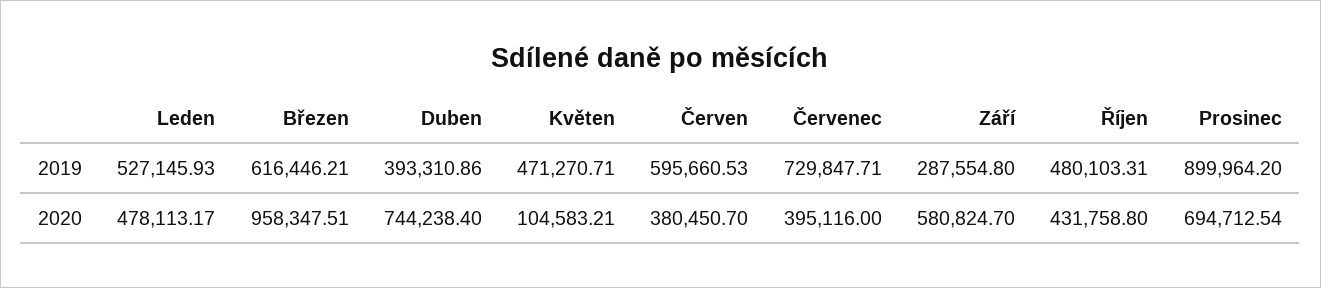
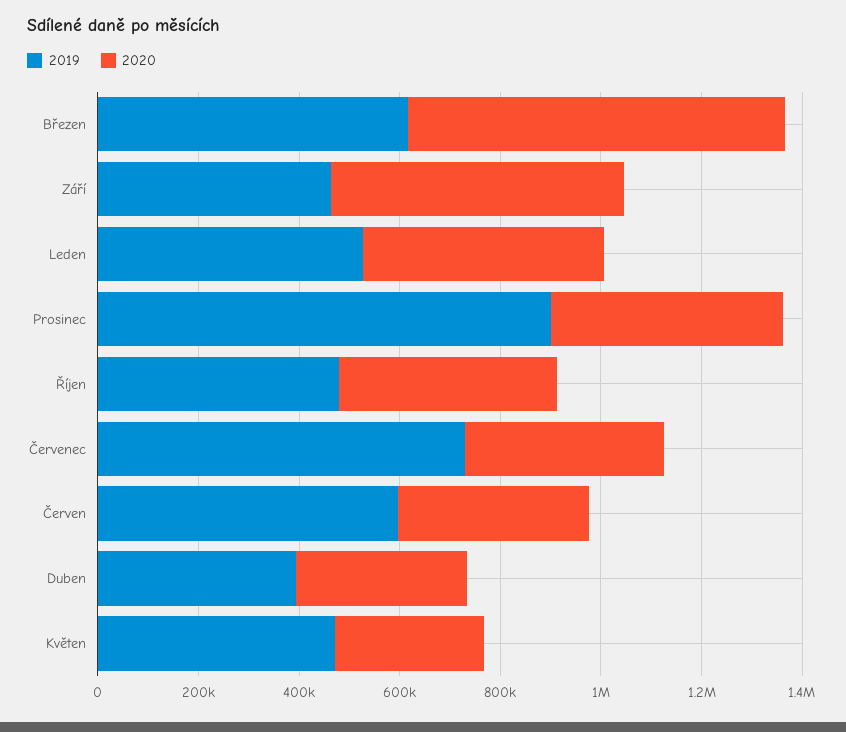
  {
    "2019": {
      "Leden": 527145.93,
      "Březen": 616446.21,
      "Duben": 393310.86,
      "Květen": 471270.71,
      "Červen": 595660.53,
      "Červenec": 729847.71,
-     "Září": 287554.8,
+     "Září": 450000,
      "Říjen": 480103.31,
      "Prosinec": 899964.2
    },
    "2020": {
      "Leden": 478113.17,
-     "Březen": 958347.51,
+     "Březen": 750000,
-     "Duben": 744238.4,
+     "Duben": 350000,
-     "Květen": 104583.21,
+     "Květen": 300000,
      "Červen": 380450.7,
      "Červenec": 395116,
      "Září": 580824.7,
      "Říjen": 431758.8,
-     "Prosinec": 694712.54
+     "Prosinec": 450000
    }
  }

